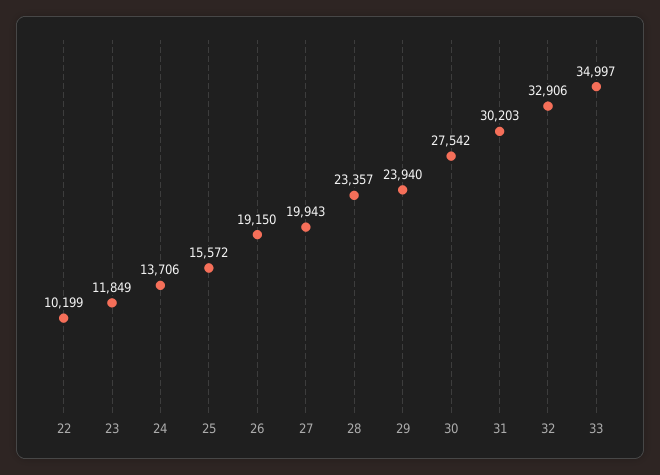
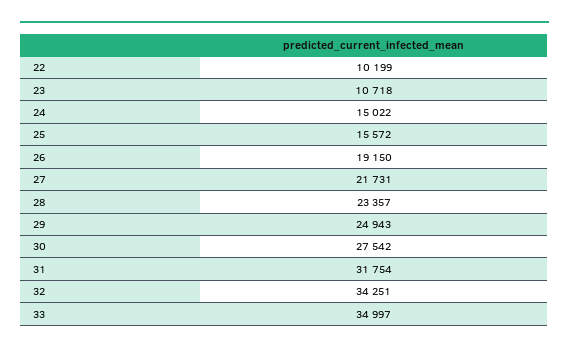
  {
    "22": 10199,
-   "23": 11849,
+   "23": 10718,
-   "24": 13706,
+   "24": 15022,
    "25": 15572,
    "26": 19150,
-   "27": 19943,
+   "27": 21731,
    "28": 23357,
-   "29": 23940,
+   "29": 24943,
    "30": 27542,
-   "31": 30203,
+   "31": 31754,
-   "32": 32906,
+   "32": 34251,
    "33": 34997
  }

